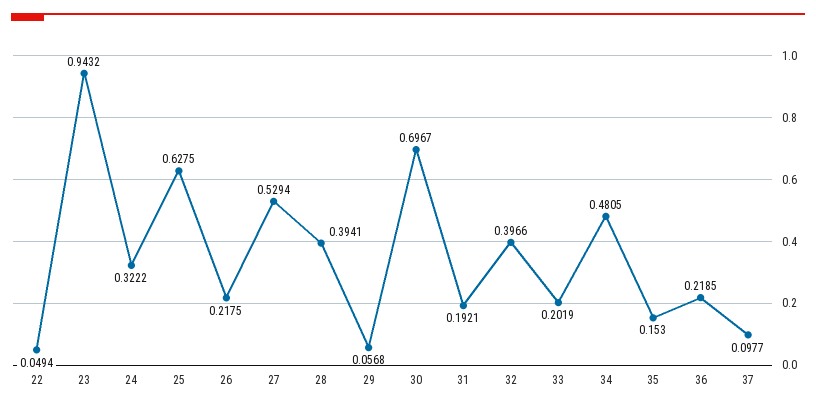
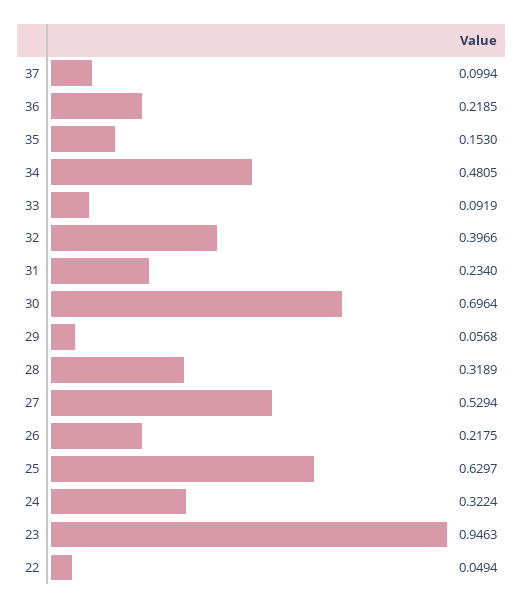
  {
    "22": 0.0494,
-   "23": 0.9432,
+   "23": 0.9463,
-   "24": 0.3222,
+   "24": 0.3224,
-   "25": 0.6275,
+   "25": 0.6297,
    "26": 0.2175,
    "27": 0.5294,
-   "28": 0.3941,
+   "28": 0.3189,
    "29": 0.0568,
-   "30": 0.6967,
+   "30": 0.6964,
-   "31": 0.1921,
+   "31": 0.234,
    "32": 0.3966,
-   "33": 0.2019,
+   "33": 0.0919,
    "34": 0.4805,
    "35": 0.153,
    "36": 0.2185,
-   "37": 0.0977
+   "37": 0.0994
  }

